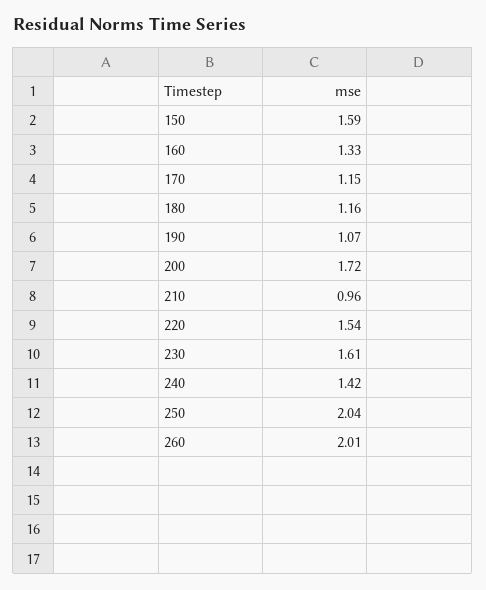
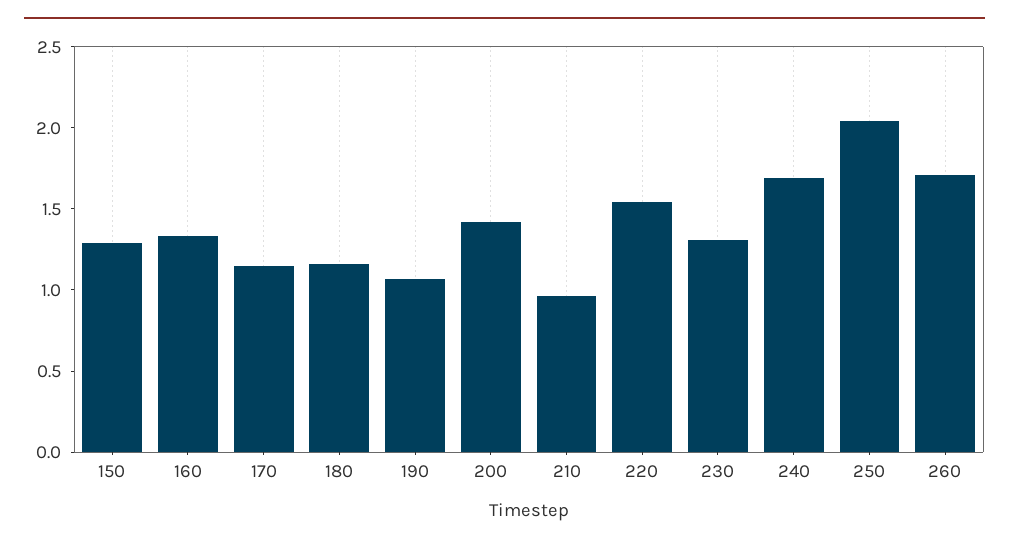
  {
-   "150": 1.59,
+   "150": 1.3,
    "160": 1.33,
    "170": 1.15,
    "180": 1.16,
    "190": 1.07,
-   "200": 1.72,
+   "200": 1.4,
    "210": 0.96,
    "220": 1.54,
-   "230": 1.61,
+   "230": 1.3,
-   "240": 1.42,
+   "240": 1.7,
    "250": 2.04,
-   "260": 2.01
+   "260": 1.7
  }

